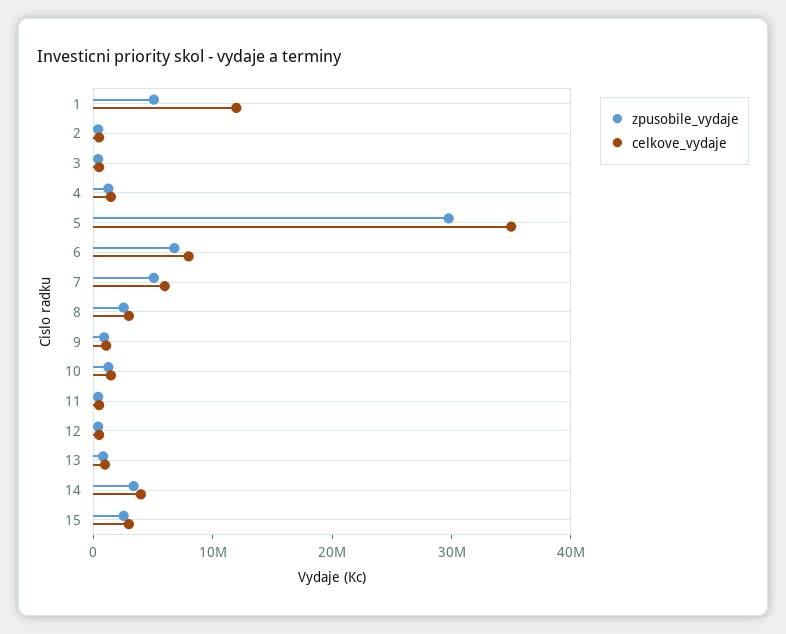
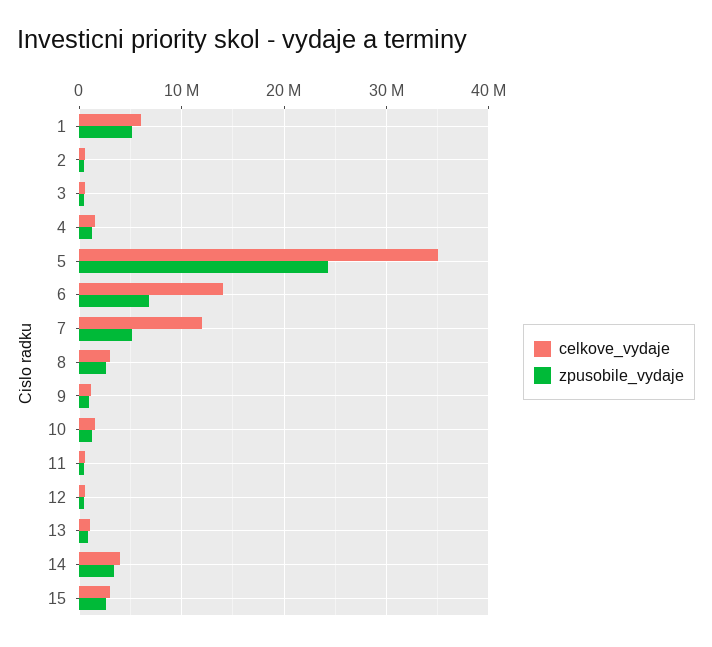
  {
    "zpusobile_vydaje": {
      "1": 5000000,
      "2": 0,
      "3": 0,
      "4": 1000000,
-     "5": 30000000,
+     "5": 24000000,
      "6": 7000000,
      "7": 5000000,
      "8": 3000000,
      "9": 1000000,
      "10": 1000000,
      "11": 0,
      "12": 0,
      "13": 1000000,
      "14": 3000000,
      "15": 3000000
    },
    "celkove_vydaje": {
-     "1": 12000000,
+     "1": 6000000,
      "2": 1000000,
      "3": 1000000,
      "4": 2000000,
      "5": 35000000,
-     "6": 8000000,
+     "6": 14000000,
-     "7": 6000000,
+     "7": 12000000,
      "8": 3000000,
      "9": 1000000,
      "10": 2000000,
      "11": 1000000,
      "12": 1000000,
      "13": 1000000,
      "14": 4000000,
      "15": 3000000
    }
  }

